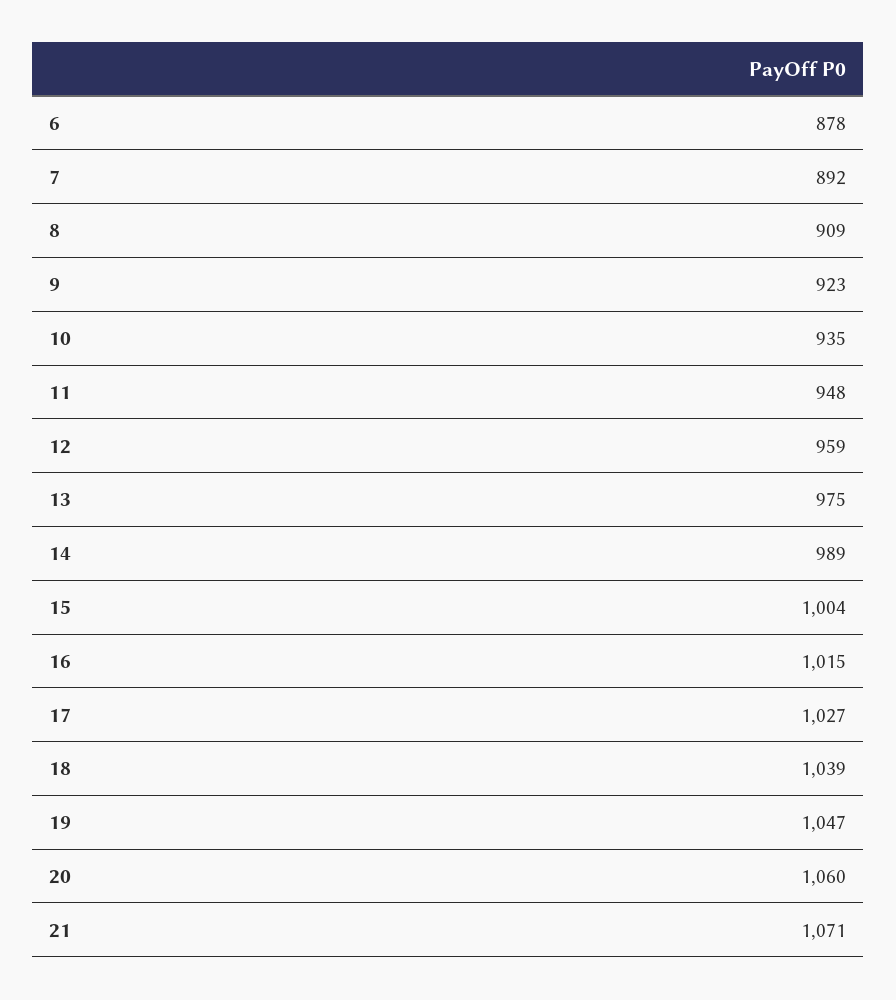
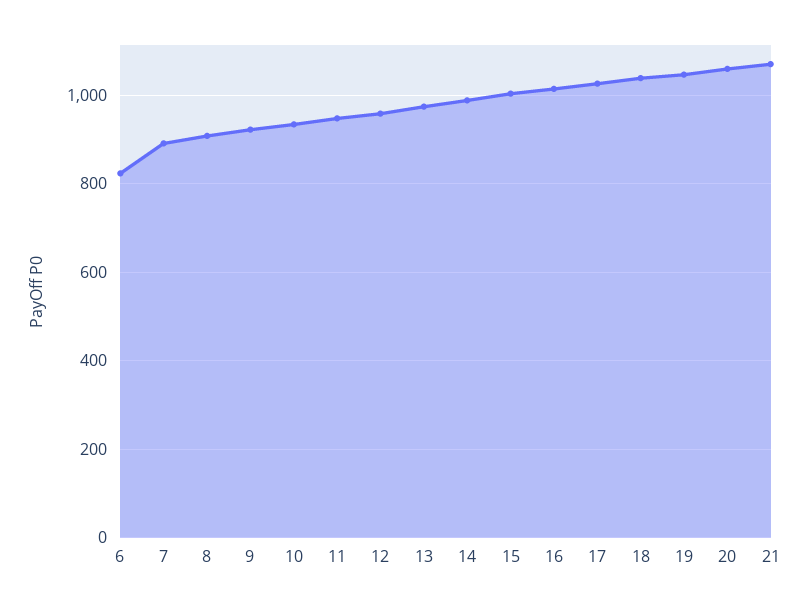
  {
-   "6": 878,
+   "6": 820,
    "7": 892,
    "8": 909,
    "9": 923,
    "10": 935,
    "11": 948,
    "12": 959,
    "13": 975,
    "14": 989,
    "15": 1004,
    "16": 1015,
    "17": 1027,
    "18": 1039,
    "19": 1047,
    "20": 1060,
    "21": 1071
  }

